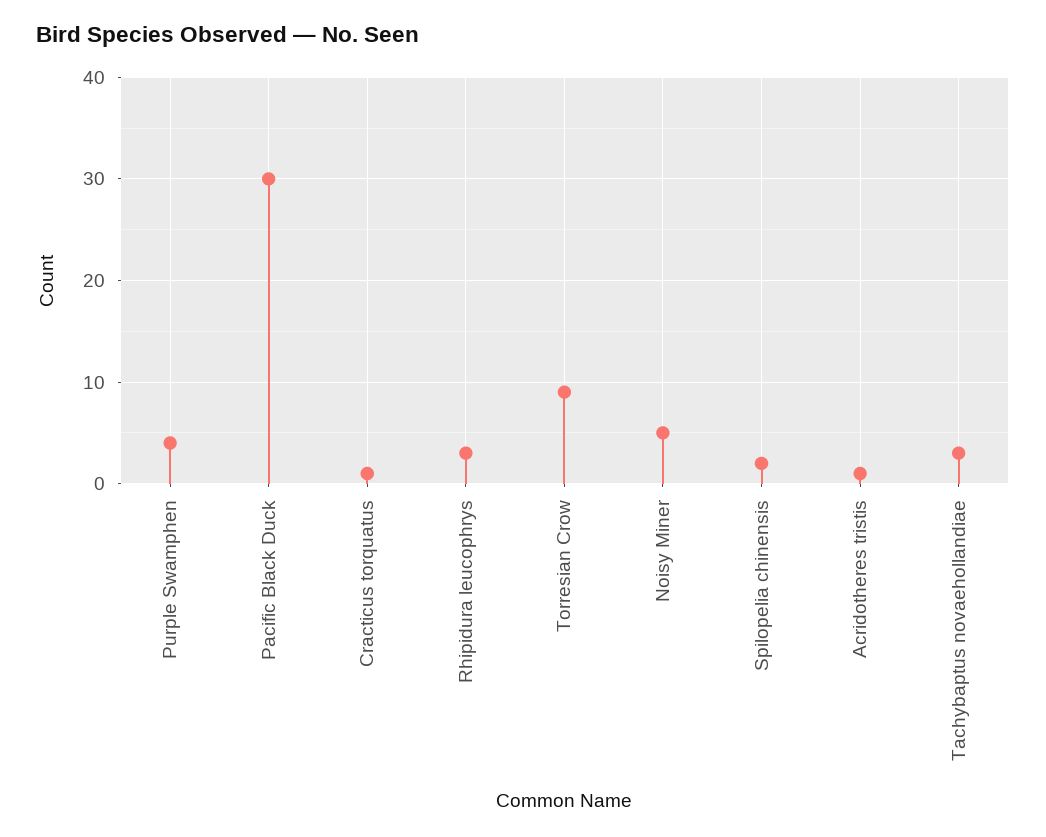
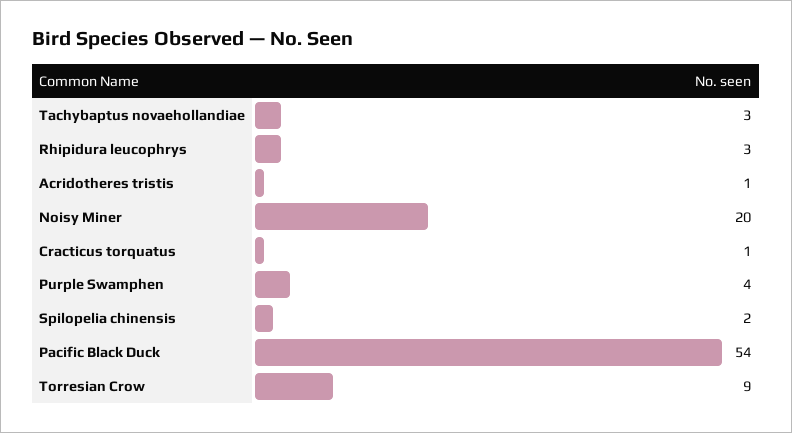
  {
    "Purple Swamphen": 4,
-   "Pacific Black Duck": 30,
+   "Pacific Black Duck": 54,
    "Cracticus torquatus": 1,
    "Rhipidura leucophrys": 3,
    "Torresian Crow": 9,
-   "Noisy Miner": 5,
+   "Noisy Miner": 20,
    "Spilopelia chinensis": 2,
    "Acridotheres tristis": 1,
    "Tachybaptus novaehollandiae": 3
  }

